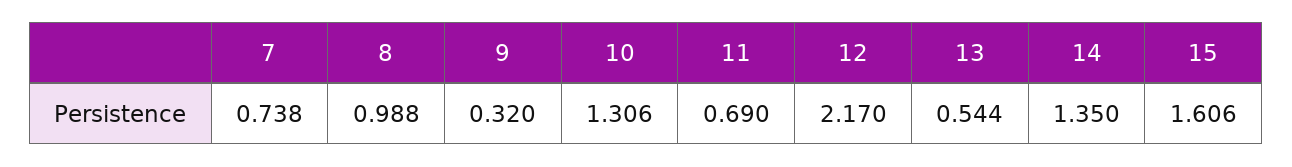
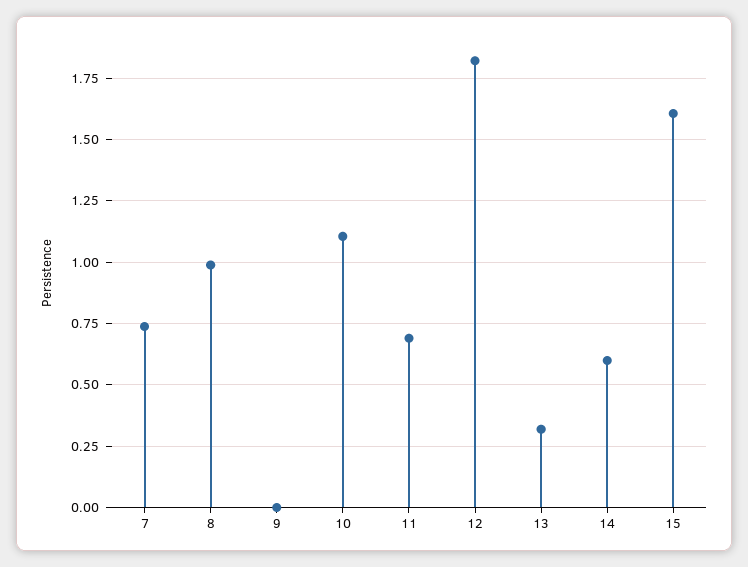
  {
    "7": 0.738,
    "8": 0.988,
-   "9": 0.32,
+   "9": 0,
-   "10": 1.306,
+   "10": 1.1,
    "11": 0.69,
-   "12": 2.17,
+   "12": 1.825,
-   "13": 0.544,
+   "13": 0.325,
-   "14": 1.35,
+   "14": 0.6,
    "15": 1.606
  }

